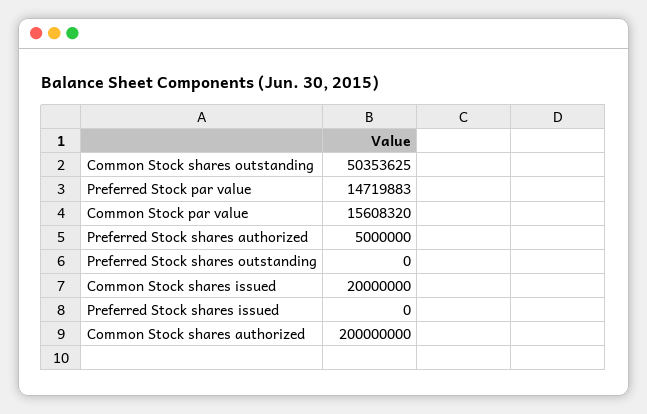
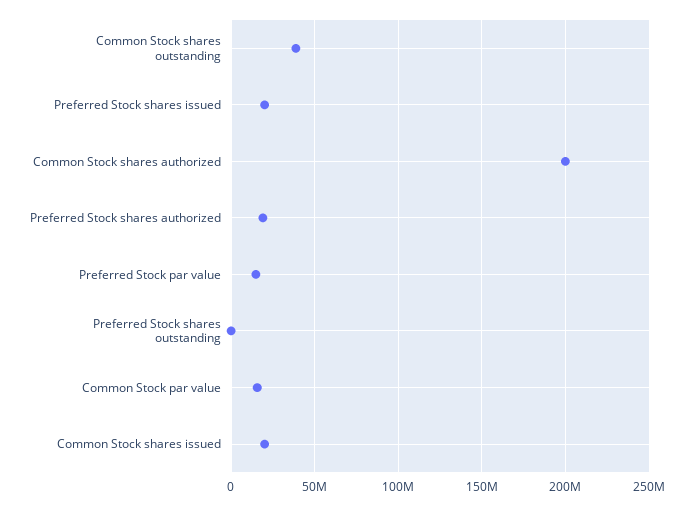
  {
-   "Common Stock shares outstanding": 50353625,
+   "Common Stock shares outstanding": 40000000,
    "Preferred Stock par value": 14719883,
    "Common Stock par value": 15608320,
-   "Preferred Stock shares authorized": 5000000,
+   "Preferred Stock shares authorized": 20000000,
    "Preferred Stock shares outstanding": 0,
    "Common Stock shares issued": 20000000,
-   "Preferred Stock shares issued": 0,
+   "Preferred Stock shares issued": 20000000,
    "Common Stock shares authorized": 200000000
  }

